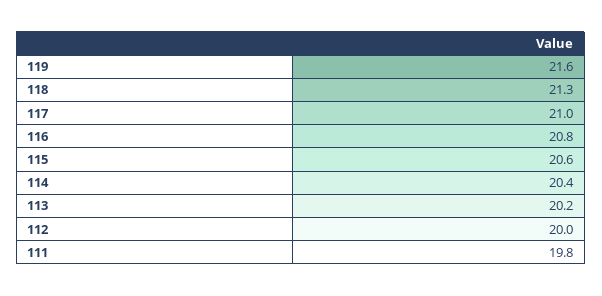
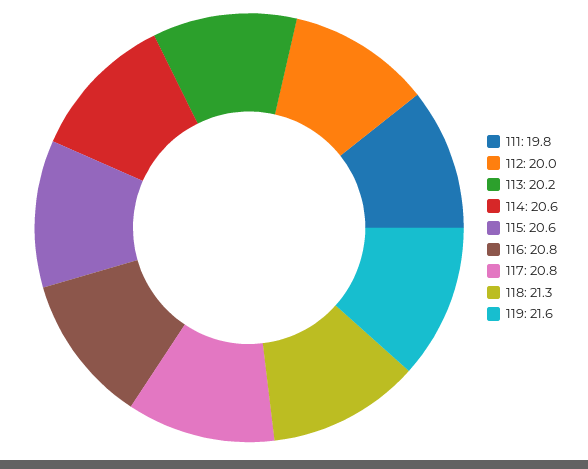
  {
    "119": 21.6,
    "118": 21.3,
-   "117": 21,
+   "117": 20.8,
    "116": 20.8,
    "115": 20.6,
-   "114": 20.4,
+   "114": 20.6,
    "113": 20.2,
    "112": 20,
    "111": 19.8
  }

